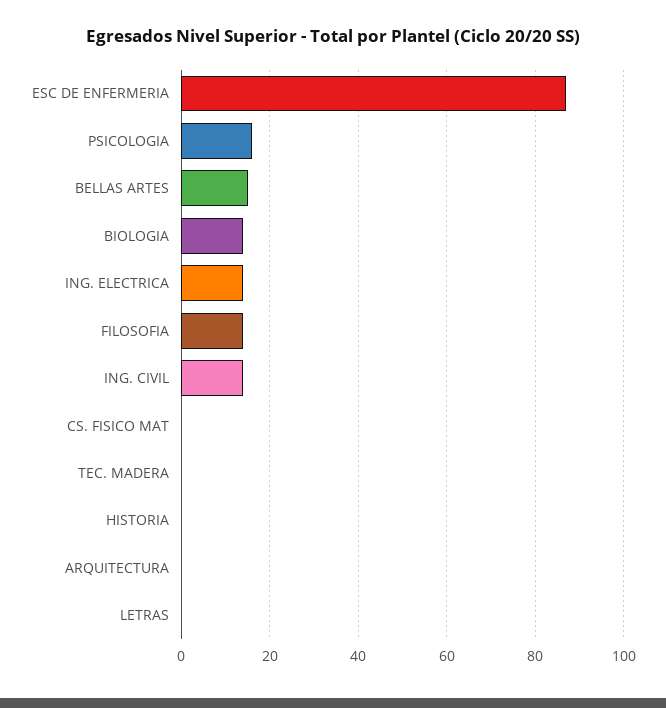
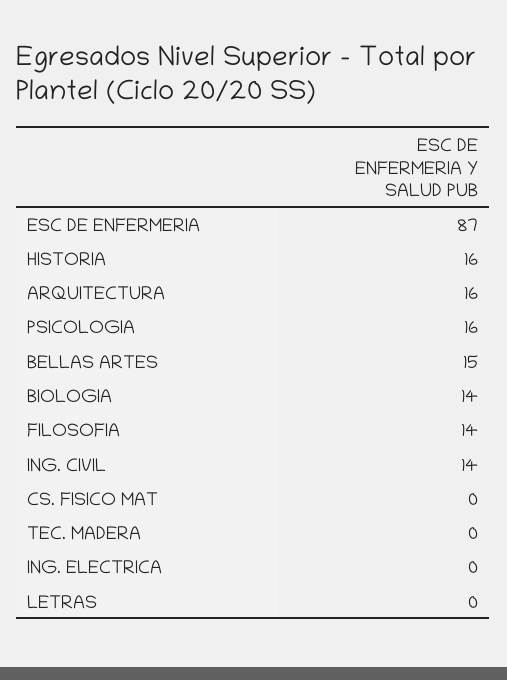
  {
    "ESC DE ENFERMERIA": 87,
    "PSICOLOGIA": 16,
    "BELLAS ARTES": 15,
    "BIOLOGIA": 14,
-   "ING. ELECTRICA": 15,
+   "ING. ELECTRICA": 0,
    "FILOSOFIA": 14,
    "ING. CIVIL": 14,
    "CS. FISICO MAT": 0,
    "TEC. MADERA": 0,
-   "HISTORIA": 0,
+   "HISTORIA": 16,
-   "ARQUITECTURA": 0,
+   "ARQUITECTURA": 16,
    "LETRAS": 0
  }

